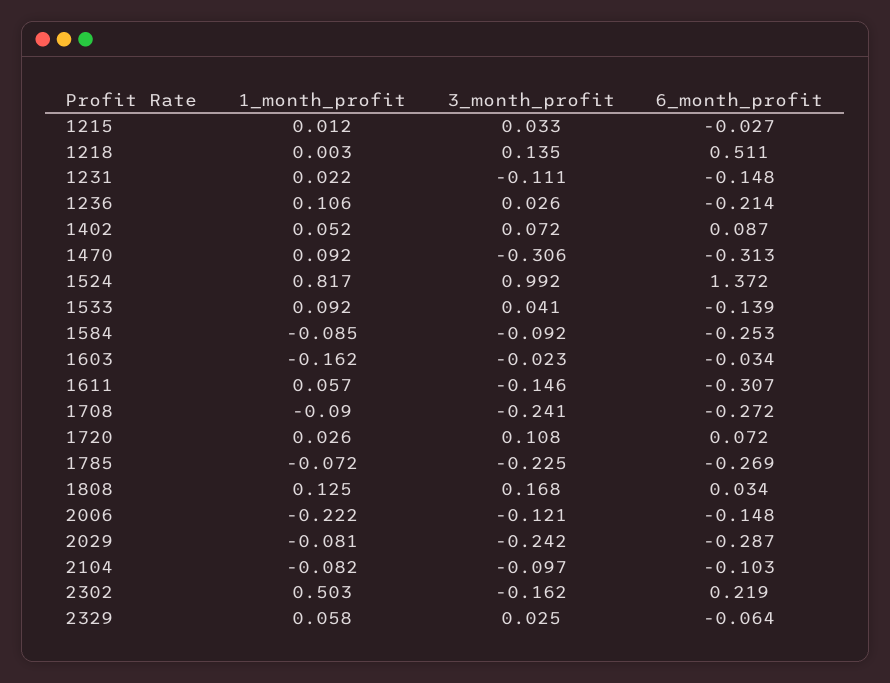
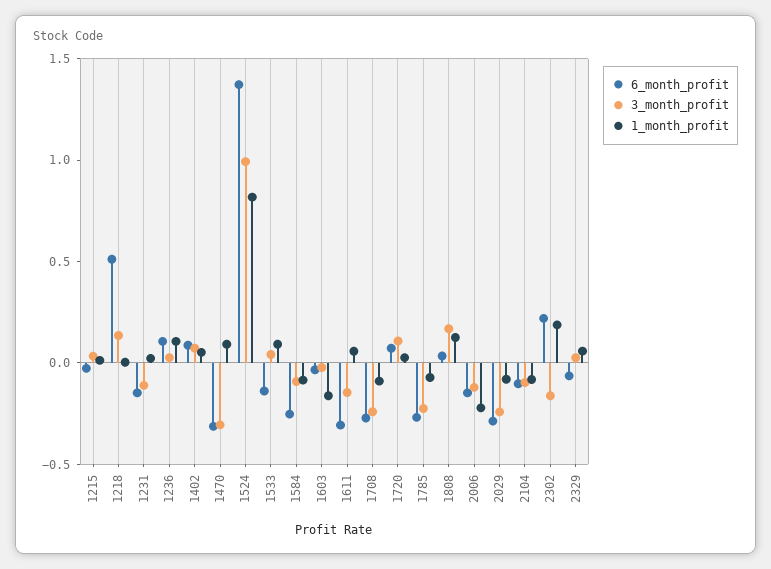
  {
    "1_month_profit": {
      "1215": 0.012,
      "1218": 0.003,
      "1231": 0.022,
      "1236": 0.106,
      "1402": 0.052,
      "1470": 0.092,
      "1524": 0.817,
      "1533": 0.092,
      "1584": -0.085,
      "1603": -0.162,
      "1611": 0.057,
      "1708": -0.09,
      "1720": 0.026,
      "1785": -0.072,
      "1808": 0.125,
      "2006": -0.222,
      "2029": -0.081,
      "2104": -0.082,
-     "2302": 0.503,
+     "2302": 0.2,
      "2329": 0.058
    },
    "3_month_profit": {
      "1215": 0.033,
      "1218": 0.135,
      "1231": -0.111,
      "1236": 0.026,
      "1402": 0.072,
      "1470": -0.306,
      "1524": 0.992,
      "1533": 0.041,
      "1584": -0.092,
      "1603": -0.023,
      "1611": -0.146,
      "1708": -0.241,
      "1720": 0.108,
      "1785": -0.225,
      "1808": 0.168,
      "2006": -0.121,
      "2029": -0.242,
      "2104": -0.097,
      "2302": -0.162,
      "2329": 0.025
    },
    "6_month_profit": {
      "1215": -0.027,
      "1218": 0.511,
      "1231": -0.148,
-     "1236": -0.214,
+     "1236": 0.1,
      "1402": 0.087,
      "1470": -0.313,
      "1524": 1.372,
      "1533": -0.139,
      "1584": -0.253,
      "1603": -0.034,
      "1611": -0.307,
      "1708": -0.272,
      "1720": 0.072,
      "1785": -0.269,
      "1808": 0.034,
      "2006": -0.148,
      "2029": -0.287,
      "2104": -0.103,
      "2302": 0.219,
      "2329": -0.064
    }
  }

